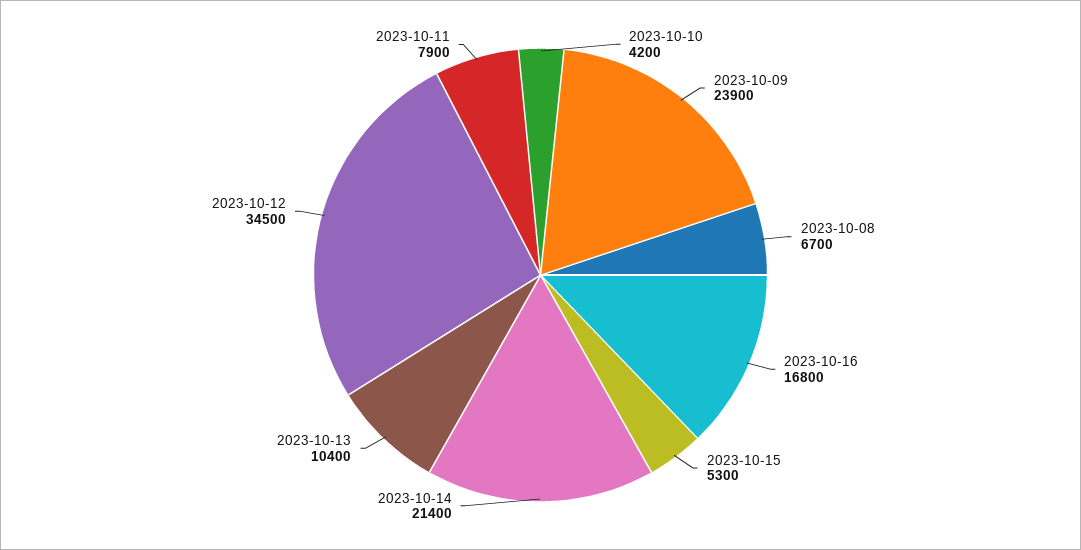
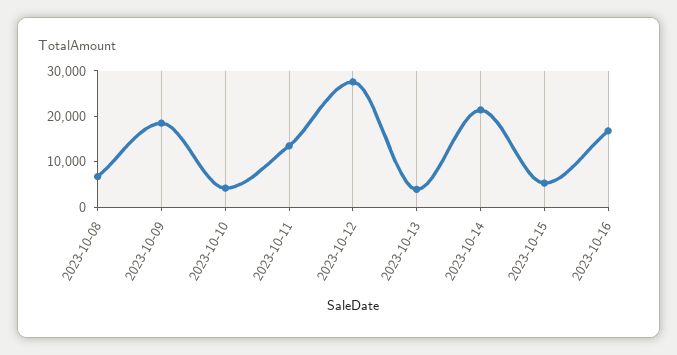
  {
    "2023-10-10": 4200,
-   "2023-10-09": 23900,
+   "2023-10-09": 18000,
    "2023-10-08": 6700,
    "2023-10-16": 16800,
    "2023-10-15": 5300,
    "2023-10-14": 21400,
-   "2023-10-13": 10400,
+   "2023-10-13": 4000,
-   "2023-10-12": 34500,
+   "2023-10-12": 28000,
-   "2023-10-11": 7900
+   "2023-10-11": 14000
  }

